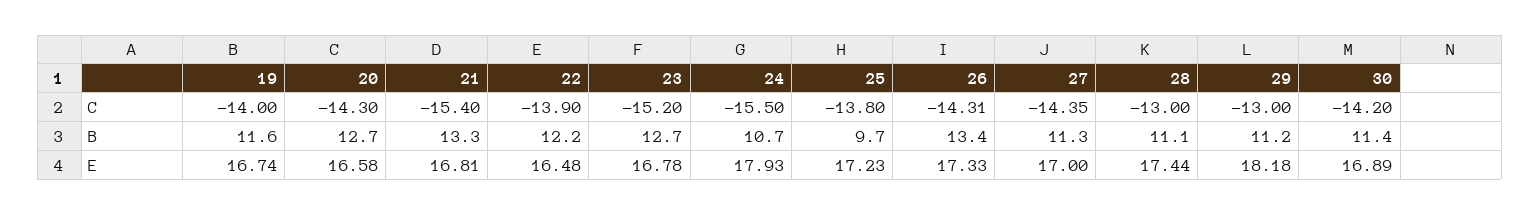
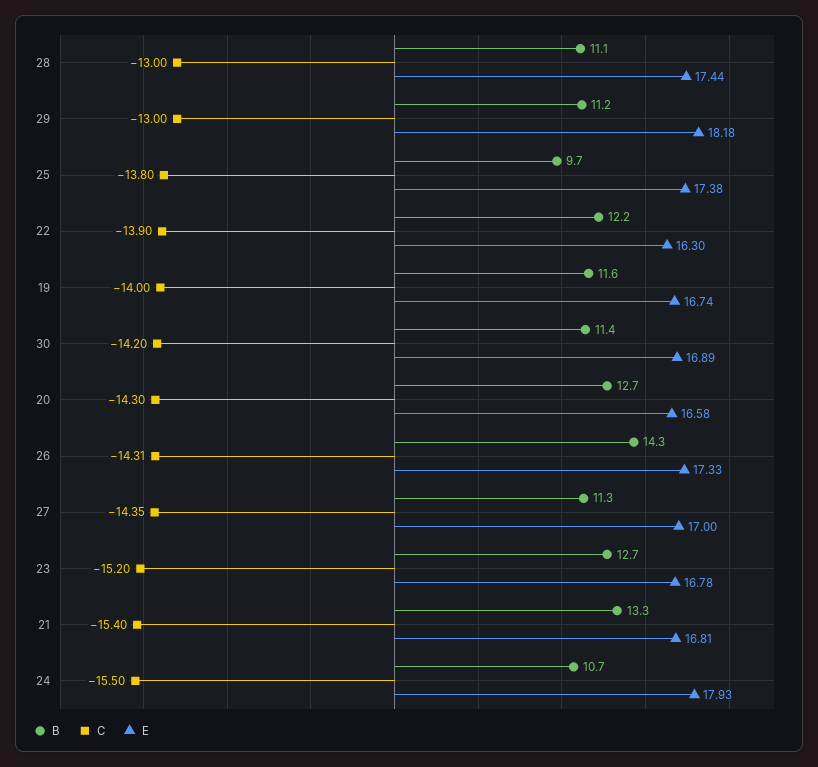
  {
    "C": {
      "19": -14,
      "20": -14.3,
      "21": -15.4,
      "22": -13.9,
      "23": -15.2,
      "24": -15.5,
      "25": -13.8,
      "26": -14.31,
      "27": -14.35,
      "28": -13,
      "29": -13,
      "30": -14.2
    },
    "B": {
      "19": 11.6,
      "20": 12.7,
      "21": 13.3,
      "22": 12.2,
      "23": 12.7,
      "24": 10.7,
      "25": 9.7,
-     "26": 13.4,
+     "26": 14.3,
      "27": 11.3,
      "28": 11.1,
      "29": 11.2,
      "30": 11.4
    },
    "E": {
      "19": 16.74,
      "20": 16.58,
      "21": 16.81,
-     "22": 16.48,
+     "22": 16.3,
      "23": 16.78,
      "24": 17.93,
-     "25": 17.23,
+     "25": 17.38,
      "26": 17.33,
      "27": 17,
      "28": 17.44,
      "29": 18.18,
      "30": 16.89
    }
  }

